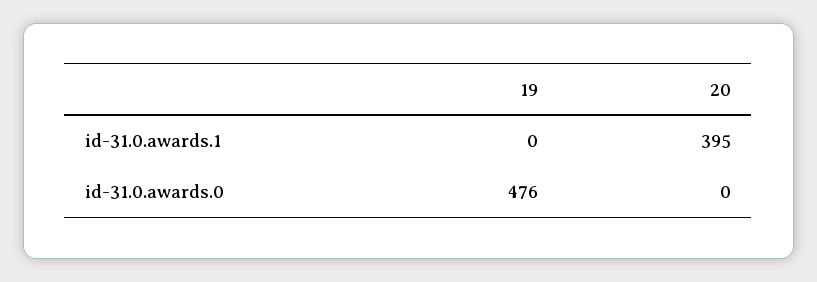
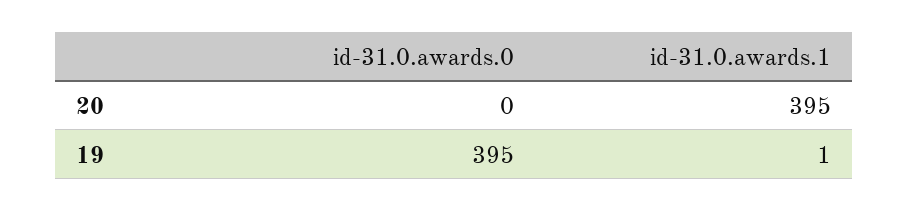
  {
    "19": {
-     "id-31.0.awards.1": 0,
+     "id-31.0.awards.1": 1,
-     "id-31.0.awards.0": 476
+     "id-31.0.awards.0": 395
    },
    "20": {
      "id-31.0.awards.1": 395,
      "id-31.0.awards.0": 0
    }
  }

